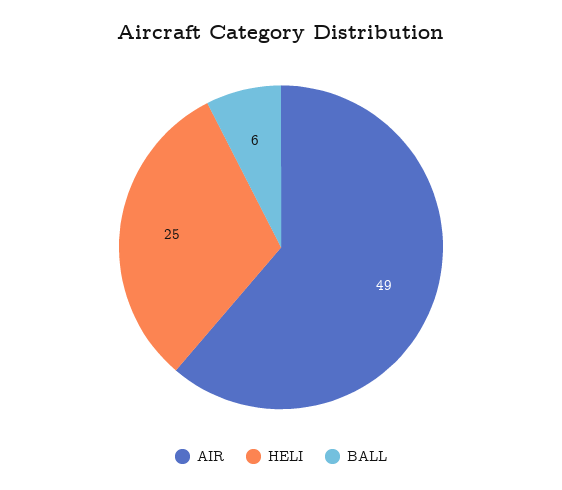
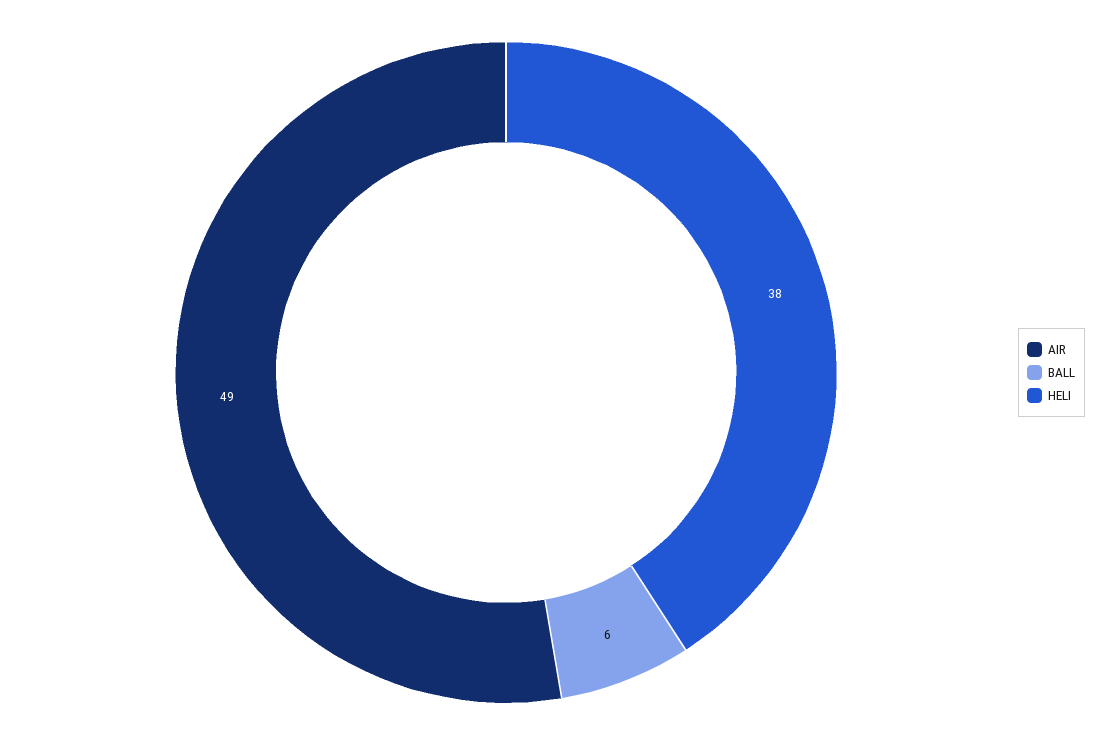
  {
    "AIR": 49,
-   "HELI": 25,
+   "HELI": 38,
    "BALL": 6
  }

